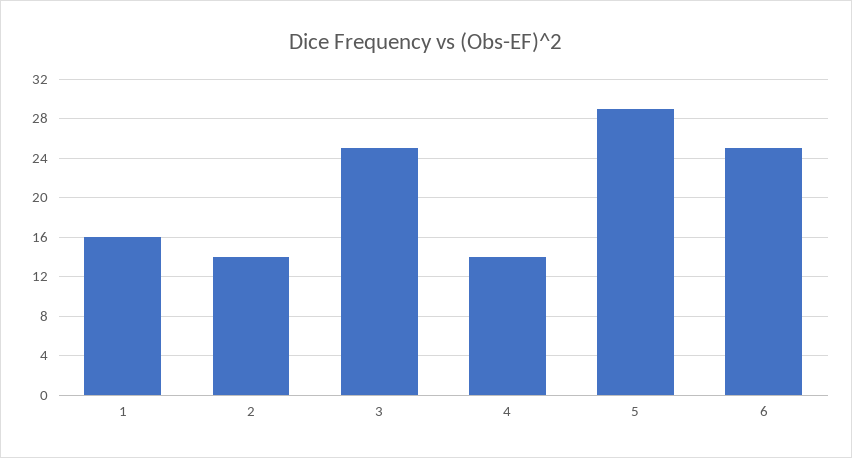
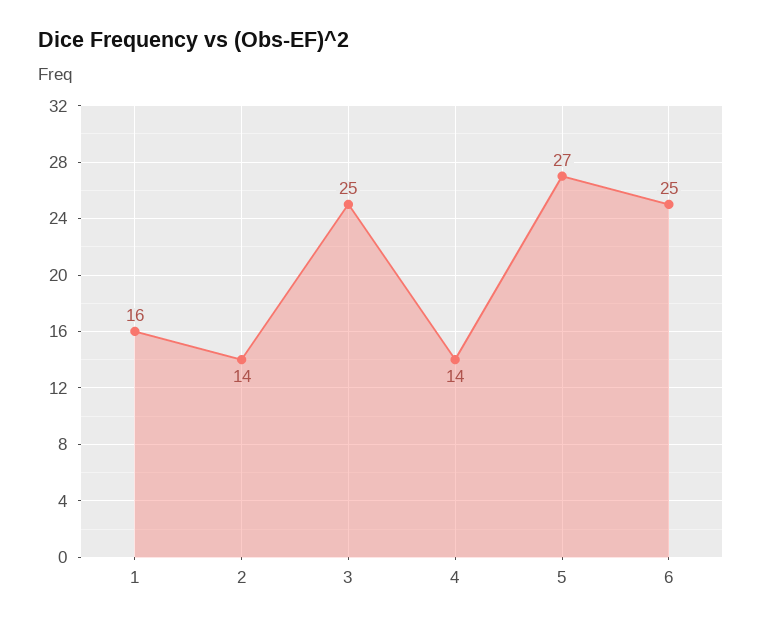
  {
    "1": 16,
    "2": 14,
    "3": 25,
    "4": 14,
-   "5": 29,
+   "5": 27,
    "6": 25
  }

